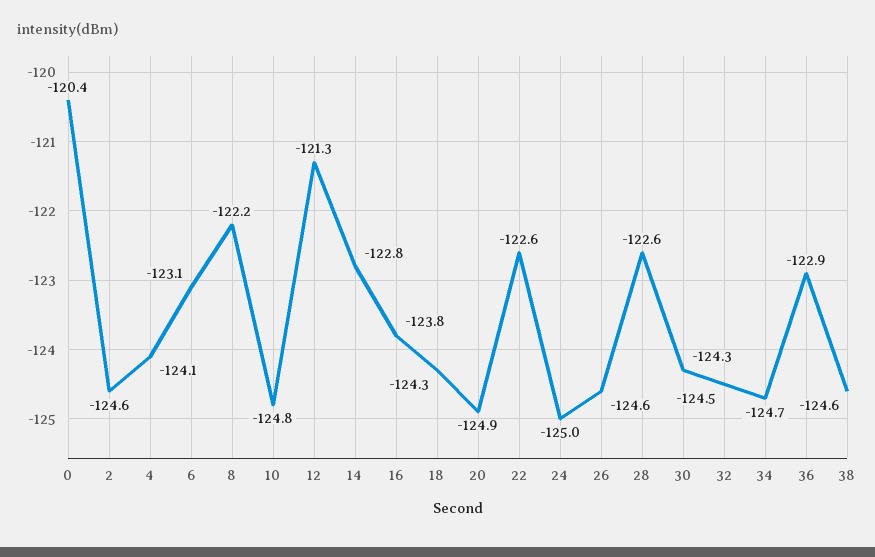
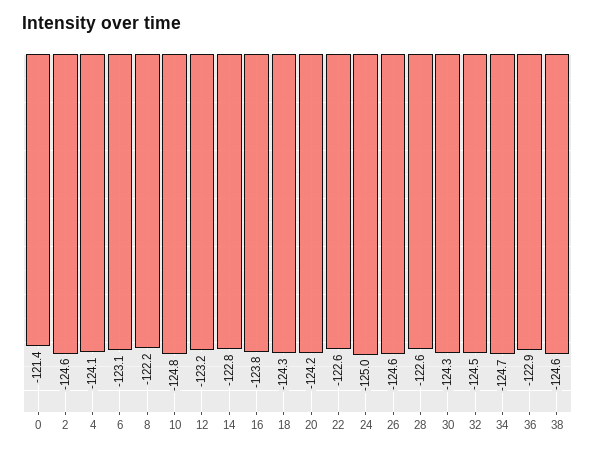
  {
-   "0": -120.4,
+   "0": -121.4,
    "2": -124.6,
    "4": -124.1,
    "6": -123.1,
    "8": -122.2,
    "10": -124.8,
-   "12": -121.3,
+   "12": -123.2,
    "14": -122.8,
    "16": -123.8,
    "18": -124.3,
-   "20": -124.9,
+   "20": -124.2,
    "22": -122.6,
    "24": -125,
    "26": -124.6,
    "28": -122.6,
    "30": -124.3,
    "32": -124.5,
    "34": -124.7,
    "36": -122.9,
    "38": -124.6
  }

